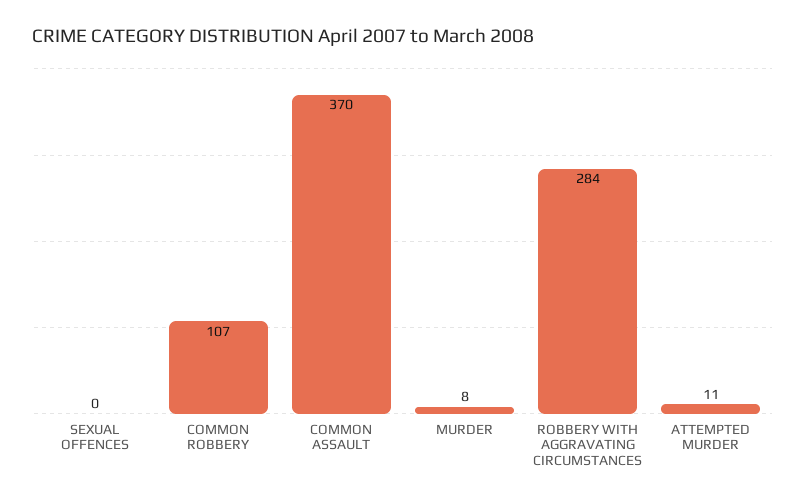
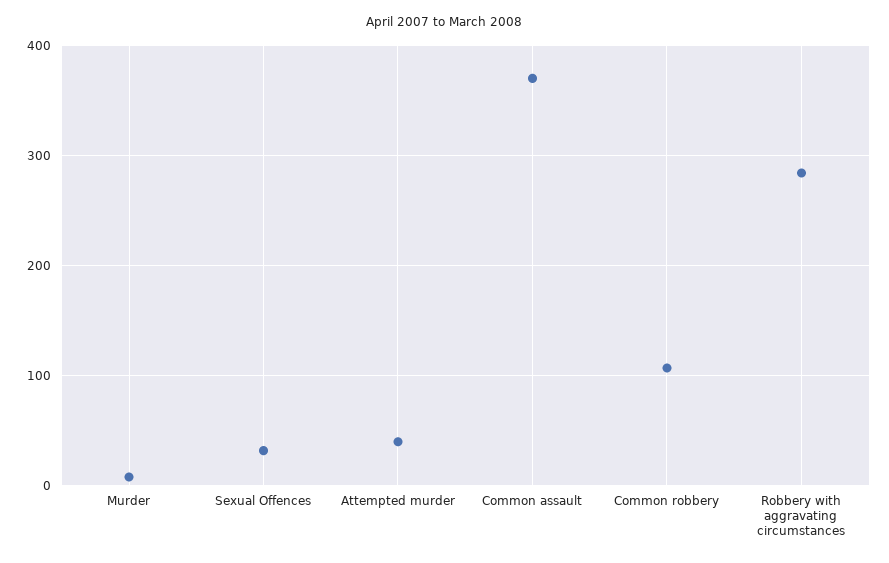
  {
-   "SEXUAL OFFENCES": 0,
+   "SEXUAL OFFENCES": 30,
    "COMMON ROBBERY": 107,
    "COMMON ASSAULT": 370,
    "MURDER": 8,
    "ROBBERY WITH AGGRAVATING CIRCUMSTANCES": 284,
-   "ATTEMPTED MURDER": 11
+   "ATTEMPTED MURDER": 40
  }

